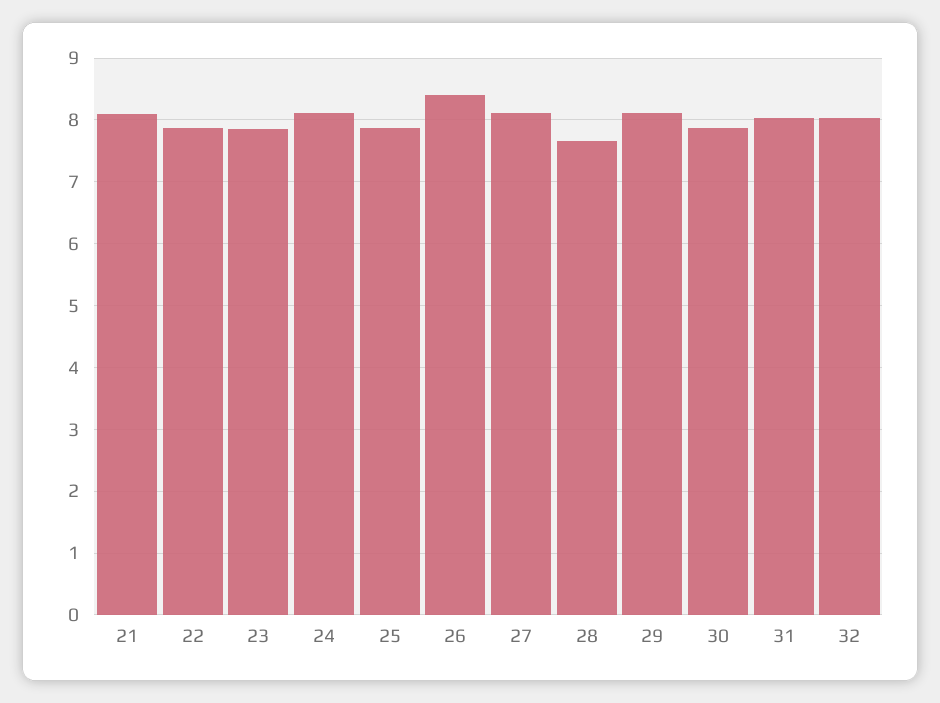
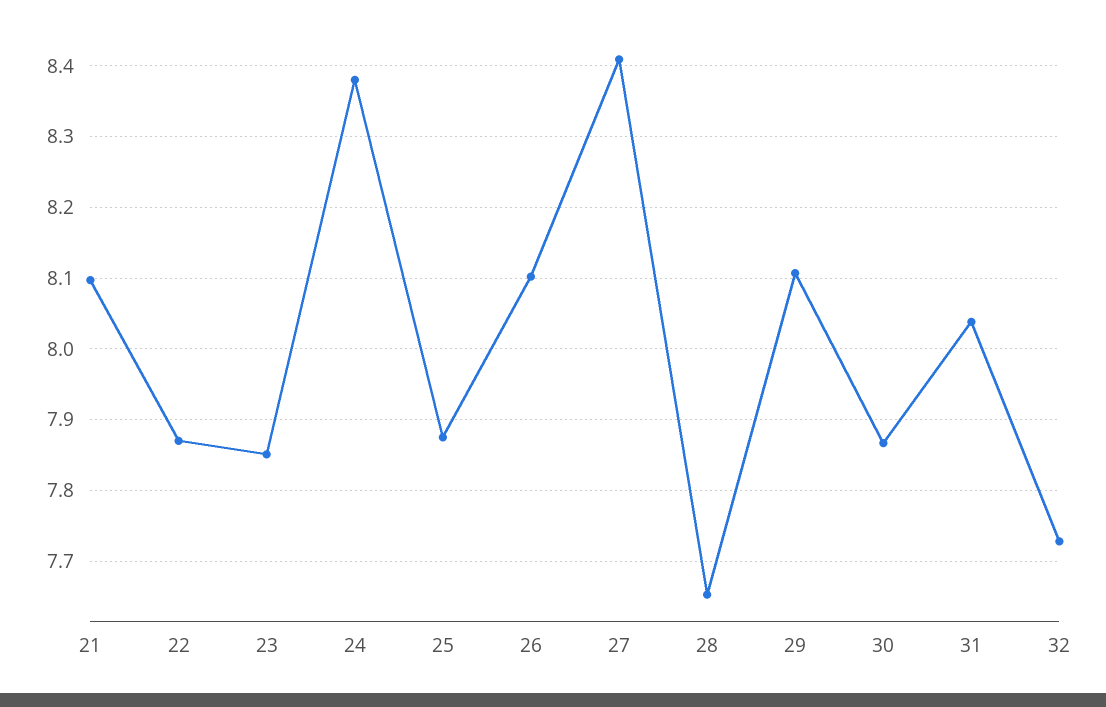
  {
    "21": 8.1,
    "22": 7.87,
    "23": 7.85,
-   "24": 8.1,
+   "24": 8.38,
    "25": 7.88,
-   "26": 8.4,
+   "26": 8.1,
-   "27": 8.1,
+   "27": 8.41,
    "28": 7.65,
    "29": 8.11,
    "30": 7.87,
    "31": 8.04,
-   "32": 8
+   "32": 7.73
  }

